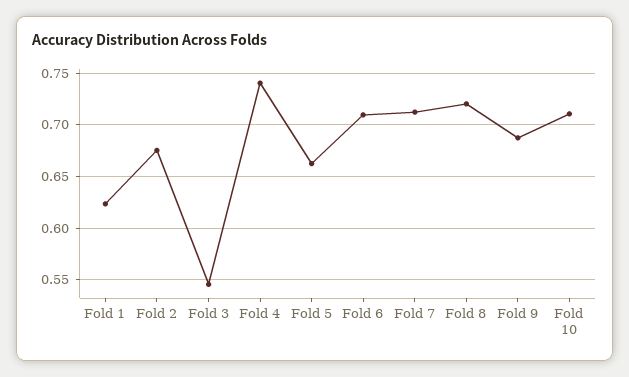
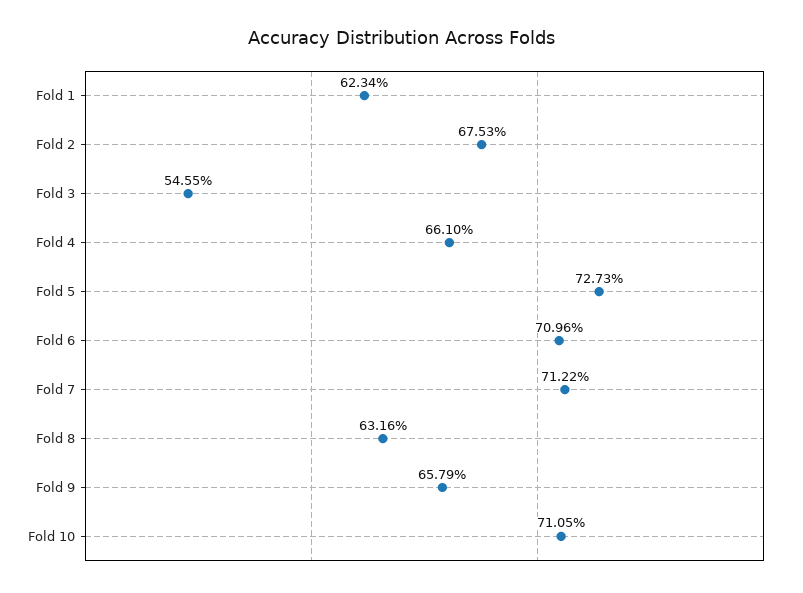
  {
    "Fold 1": 0.6234,
    "Fold 2": 0.6753,
    "Fold 3": 0.5455,
-   "Fold 4": 0.74,
+   "Fold 4": 0.661,
-   "Fold 5": 0.66,
+   "Fold 5": 0.7273,
    "Fold 6": 0.7096,
    "Fold 7": 0.7122,
-   "Fold 8": 0.72,
+   "Fold 8": 0.6316,
-   "Fold 9": 0.69,
+   "Fold 9": 0.6579,
    "Fold 10": 0.7105
  }

